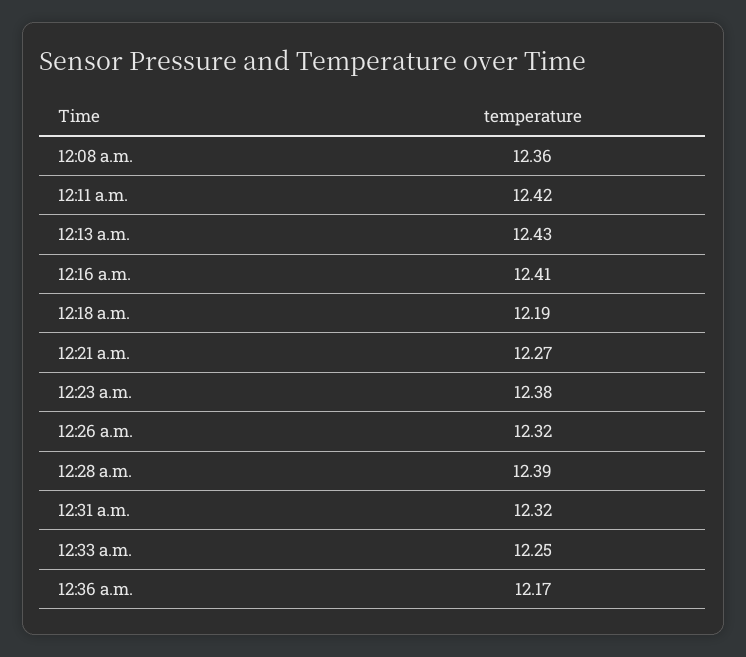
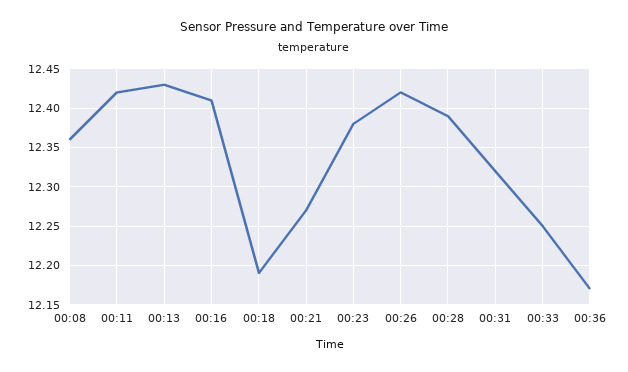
  {
    "12:08 a.m.": 12.36,
    "12:11 a.m.": 12.42,
    "12:13 a.m.": 12.43,
    "12:16 a.m.": 12.41,
    "12:18 a.m.": 12.19,
    "12:21 a.m.": 12.27,
    "12:23 a.m.": 12.38,
-   "12:26 a.m.": 12.32,
+   "12:26 a.m.": 12.42,
    "12:28 a.m.": 12.39,
    "12:31 a.m.": 12.32,
    "12:33 a.m.": 12.25,
    "12:36 a.m.": 12.17
  }

